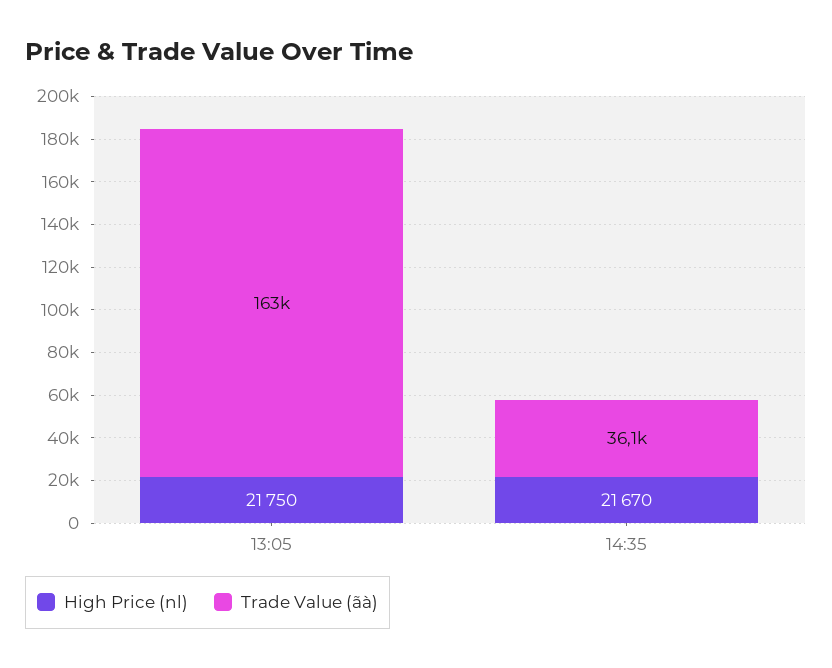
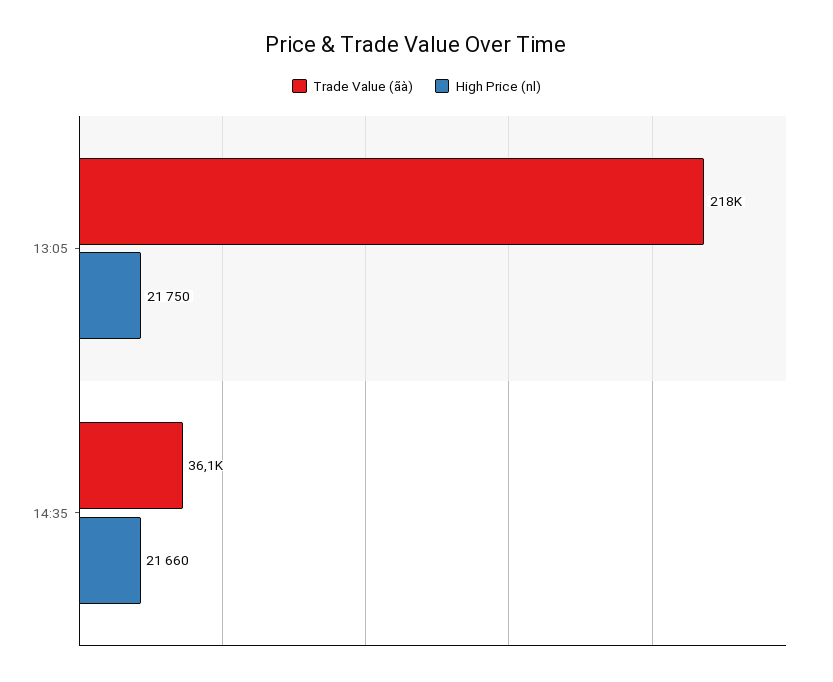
  {
    "High Price (nl)": {
      "13:05": 21750,
-     "14:35": 21670
+     "14:35": 21660
    },
    "Trade Value (ãà)": {
-     "13:05": 163000,
+     "13:05": 218000,
      "14:35": 36100
    }
  }

